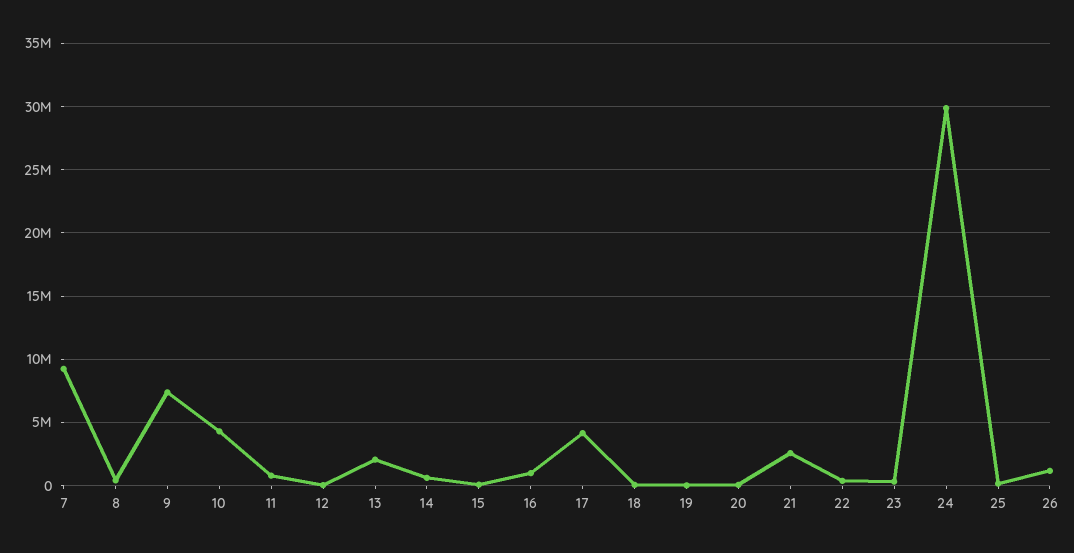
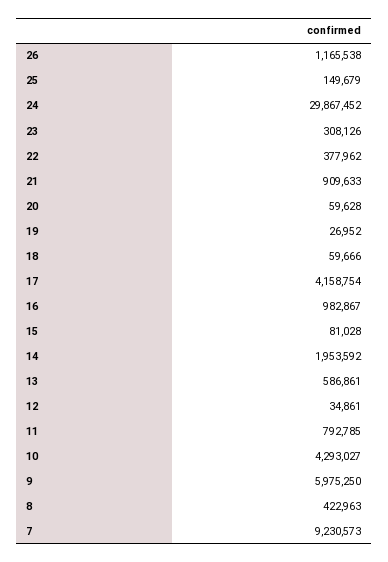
  {
    "7": 9230573,
    "8": 422963,
-   "9": 7500000,
+   "9": 5975250,
    "10": 4293027,
    "11": 792785,
    "12": 34861,
-   "13": 2000000,
+   "13": 586861,
-   "14": 500000,
+   "14": 1953592,
    "15": 81028,
    "16": 982867,
    "17": 4158754,
    "18": 59666,
    "19": 26952,
    "20": 59628,
-   "21": 2500000,
+   "21": 909633,
    "22": 377962,
    "23": 308126,
    "24": 29867452,
    "25": 149679,
    "26": 1165538
  }

